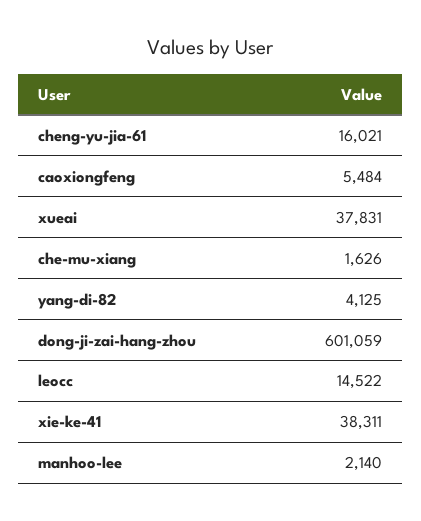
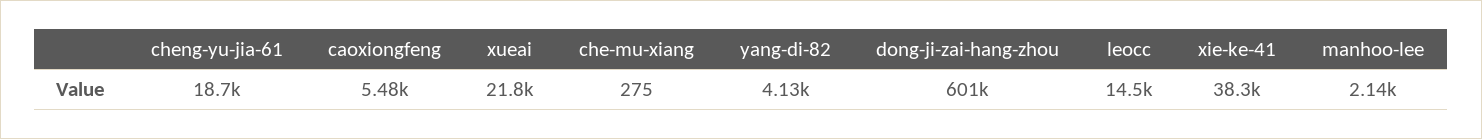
  {
-   "cheng-yu-jia-61": 16021,
+   "cheng-yu-jia-61": 18700,
    "caoxiongfeng": 5484,
-   "xueai": 37831,
+   "xueai": 21800,
-   "che-mu-xiang": 1626,
+   "che-mu-xiang": 275,
    "yang-di-82": 4125,
    "dong-ji-zai-hang-zhou": 601059,
    "leocc": 14522,
    "xie-ke-41": 38311,
    "manhoo-lee": 2140
  }

